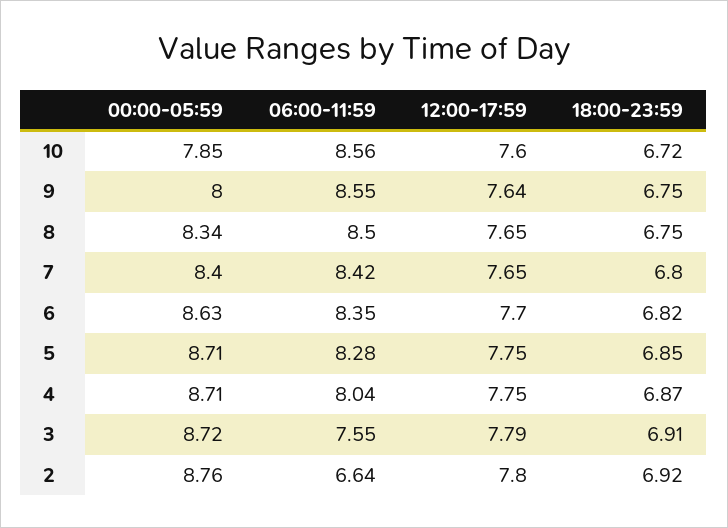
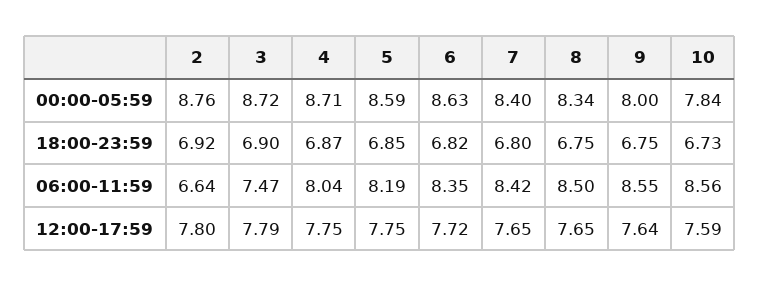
  {
    "00:00-05:59": {
-     "10": 7.85,
+     "10": 7.84,
      "9": 8,
      "8": 8.34,
      "7": 8.4,
      "6": 8.63,
-     "5": 8.71,
+     "5": 8.59,
      "4": 8.71,
      "3": 8.72,
      "2": 8.76
    },
    "06:00-11:59": {
      "10": 8.56,
      "9": 8.55,
      "8": 8.5,
      "7": 8.42,
      "6": 8.35,
-     "5": 8.28,
+     "5": 8.19,
      "4": 8.04,
-     "3": 7.55,
+     "3": 7.47,
      "2": 6.64
    },
    "12:00-17:59": {
-     "10": 7.6,
+     "10": 7.59,
      "9": 7.64,
      "8": 7.65,
      "7": 7.65,
-     "6": 7.7,
+     "6": 7.72,
      "5": 7.75,
      "4": 7.75,
      "3": 7.79,
      "2": 7.8
    },
    "18:00-23:59": {
-     "10": 6.72,
+     "10": 6.73,
      "9": 6.75,
      "8": 6.75,
      "7": 6.8,
      "6": 6.82,
      "5": 6.85,
      "4": 6.87,
-     "3": 6.91,
+     "3": 6.9,
      "2": 6.92
    }
  }

